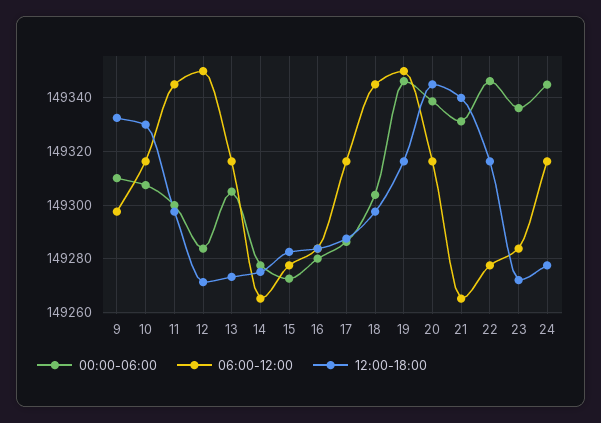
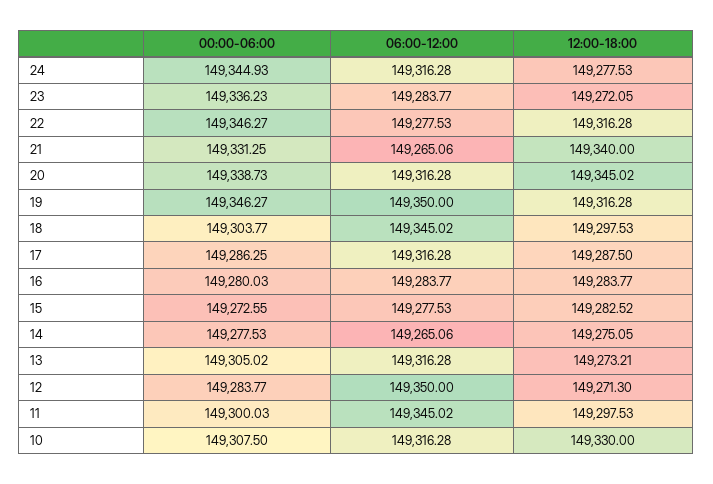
  {
    "00:00-06:00": {
-     "9": 149310,
      "10": 149307.5,
      "11": 149300.03,
      "12": 149283.77,
      "13": 149305.02,
      "14": 149277.53,
      "15": 149272.55,
      "16": 149280.03,
      "17": 149286.25,
      "18": 149303.77,
      "19": 149346.27,
      "20": 149338.73,
      "21": 149331.25,
      "22": 149346.27,
      "23": 149336.23,
      "24": 149344.93
    },
    "06:00-12:00": {
-     "9": 149297.5,
      "10": 149316.28,
      "11": 149345.02,
      "12": 149350,
      "13": 149316.28,
      "14": 149265.06,
      "15": 149277.53,
      "16": 149283.77,
      "17": 149316.28,
      "18": 149345.02,
      "19": 149350,
      "20": 149316.28,
      "21": 149265.06,
      "22": 149277.53,
      "23": 149283.77,
      "24": 149316.28
    },
    "12:00-18:00": {
-     "9": 149332.5,
      "10": 149330,
      "11": 149297.53,
      "12": 149271.3,
      "13": 149273.21,
      "14": 149275.05,
      "15": 149282.52,
      "16": 149283.77,
      "17": 149287.5,
      "18": 149297.53,
      "19": 149316.28,
      "20": 149345.02,
      "21": 149340,
      "22": 149316.28,
      "23": 149272.05,
      "24": 149277.53
    }
  }

